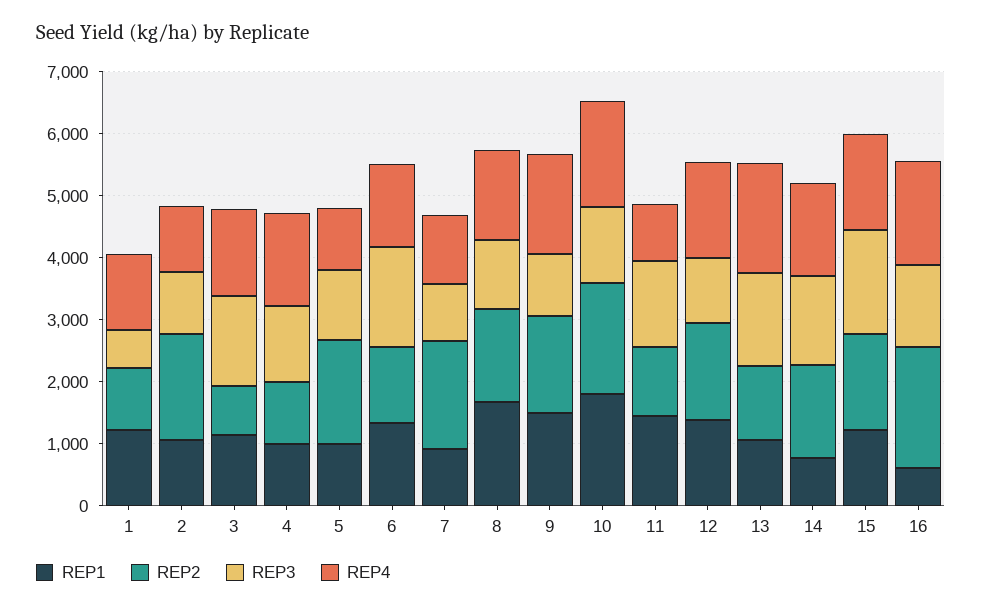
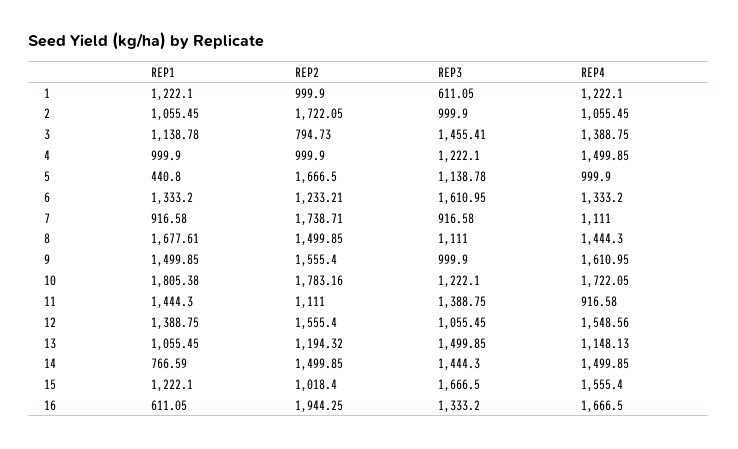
  {
    "REP1": {
      "1": 1222.1,
      "2": 1055.45,
      "3": 1138.78,
      "4": 999.9,
-     "5": 1000,
+     "5": 440.8,
      "6": 1333.2,
      "7": 916.58,
      "8": 1677.61,
      "9": 1499.85,
      "10": 1805.38,
      "11": 1444.3,
      "12": 1388.75,
      "13": 1055.45,
      "14": 766.59,
      "15": 1222.1,
      "16": 611.05
    },
    "REP2": {
      "1": 999.9,
      "2": 1722.05,
      "3": 794.73,
      "4": 999.9,
      "5": 1666.5,
      "6": 1233.21,
      "7": 1738.71,
      "8": 1499.85,
      "9": 1555.4,
      "10": 1783.16,
      "11": 1111,
      "12": 1555.4,
      "13": 1194.32,
      "14": 1499.85,
-     "15": 1600,
+     "15": 1018.4,
      "16": 1944.25
    },
    "REP3": {
      "1": 611.05,
      "2": 999.9,
      "3": 1455.41,
      "4": 1222.1,
      "5": 1138.78,
      "6": 1610.95,
      "7": 916.58,
      "8": 1111,
      "9": 999.9,
      "10": 1222.1,
      "11": 1388.75,
      "12": 1055.45,
      "13": 1499.85,
      "14": 1444.3,
      "15": 1666.5,
      "16": 1333.2
    },
    "REP4": {
      "1": 1222.1,
      "2": 1055.45,
      "3": 1388.75,
      "4": 1499.85,
      "5": 999.9,
      "6": 1333.2,
      "7": 1111,
      "8": 1444.3,
      "9": 1610.95,
      "10": 1722.05,
      "11": 916.58,
      "12": 1548.56,
-     "13": 1800,
+     "13": 1148.13,
      "14": 1499.85,
      "15": 1555.4,
      "16": 1666.5
    }
  }

